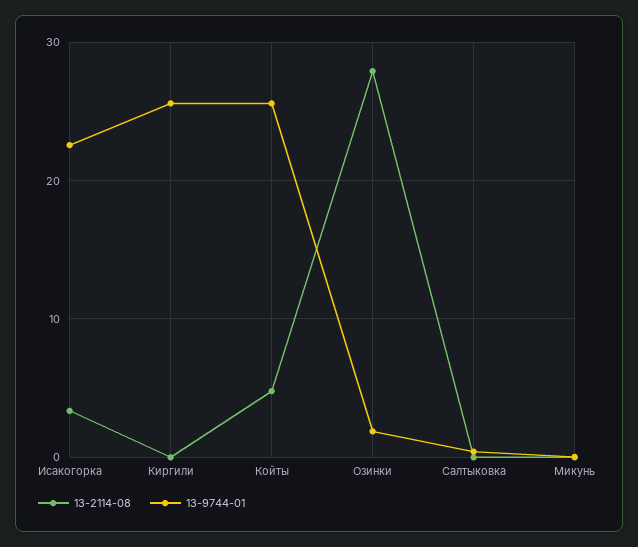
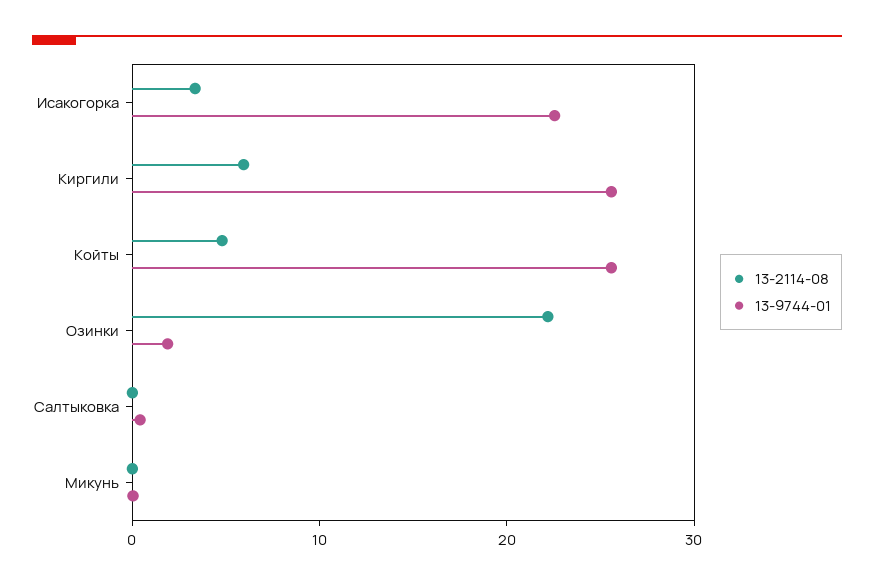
  {
    "13-2114-08": {
      "Исакогорка": 3,
-     "Киргили": 0,
+     "Киргили": 6,
      "Койты": 5,
-     "Озинки": 28,
+     "Озинки": 22,
      "Салтыковка": 0,
      "Микунь": 0
    },
    "13-9744-01": {
      "Исакогорка": 23,
      "Киргили": 26,
      "Койты": 26,
      "Озинки": 2,
      "Салтыковка": 0,
      "Микунь": 0
    }
  }

